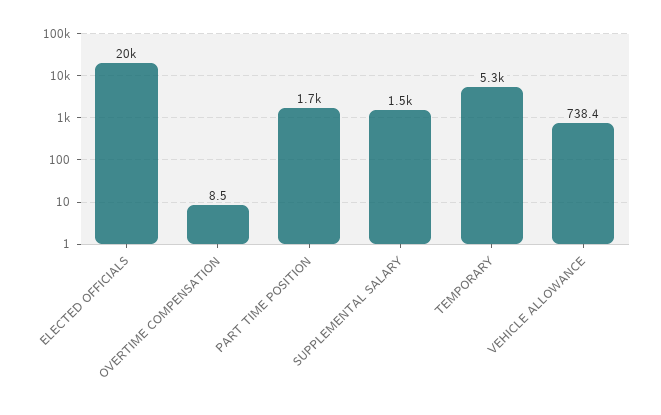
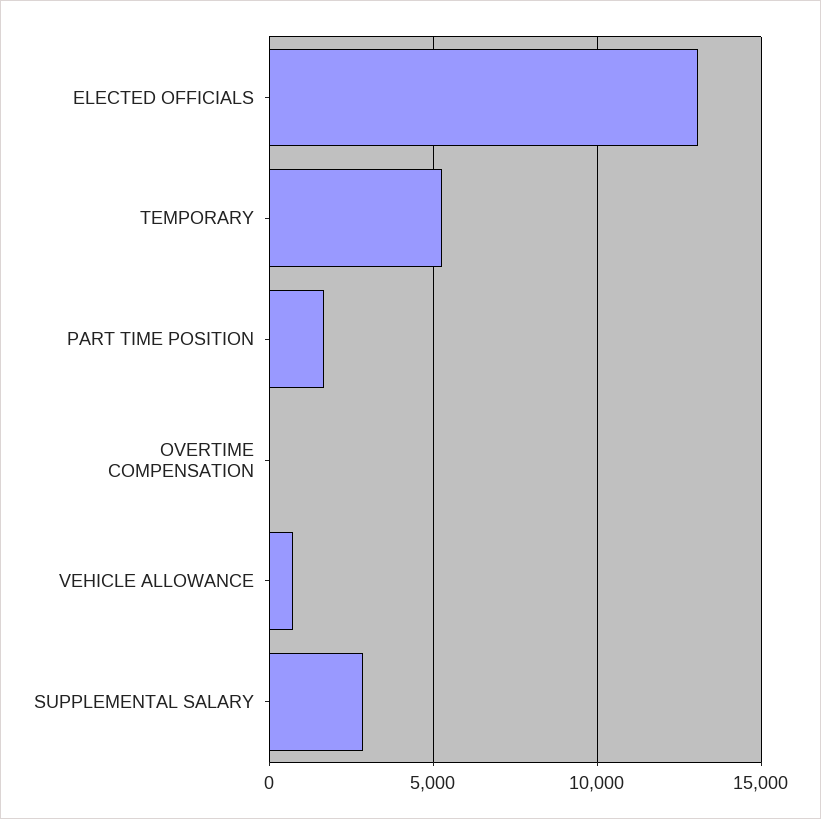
  {
-   "ELECTED OFFICIALS": 20000,
+   "ELECTED OFFICIALS": 13000,
    "OVERTIME COMPENSATION": 8.5,
    "PART TIME POSITION": 1700,
-   "SUPPLEMENTAL SALARY": 1500,
+   "SUPPLEMENTAL SALARY": 3000,
    "TEMPORARY": 5300,
    "VEHICLE ALLOWANCE": 738.4
  }

